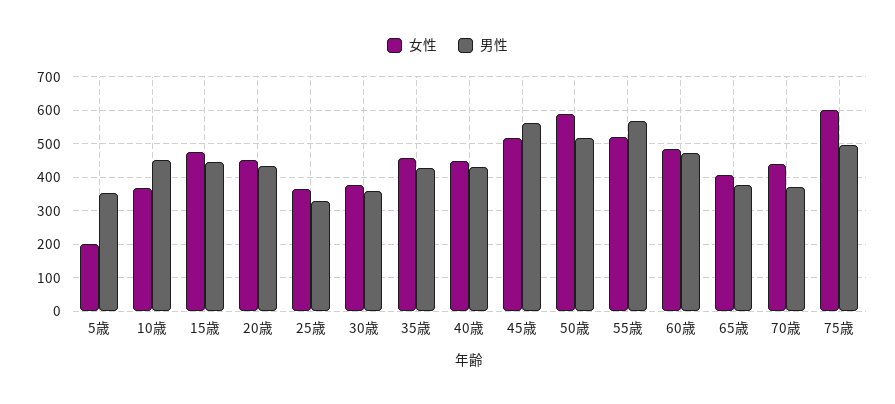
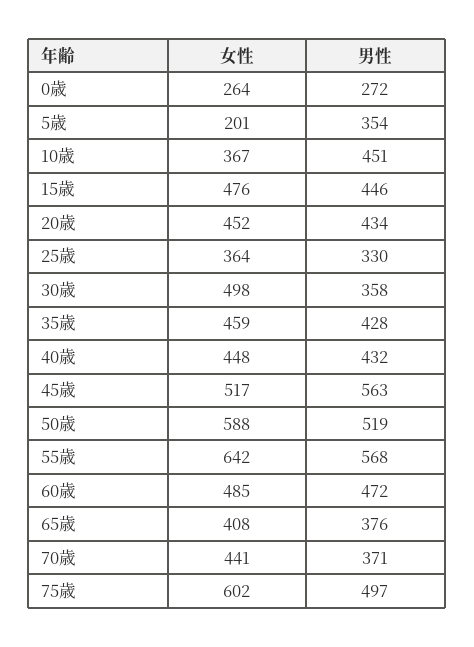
  {
    "女性": {
      "5歳": 201,
      "10歳": 367,
      "15歳": 476,
      "20歳": 452,
      "25歳": 364,
-     "30歳": 380,
+     "30歳": 498,
      "35歳": 459,
      "40歳": 448,
      "45歳": 517,
      "50歳": 588,
-     "55歳": 520,
+     "55歳": 642,
      "60歳": 485,
      "65歳": 408,
      "70歳": 441,
-     "75歳": 602
+     "75歳": 602,
+     "0歳": 264
    },
    "男性": {
      "5歳": 354,
      "10歳": 451,
      "15歳": 446,
      "20歳": 434,
      "25歳": 330,
      "30歳": 358,
      "35歳": 428,
      "40歳": 432,
      "45歳": 563,
      "50歳": 519,
      "55歳": 568,
      "60歳": 472,
      "65歳": 376,
      "70歳": 371,
-     "75歳": 497
+     "75歳": 497,
+     "0歳": 272
    }
  }

